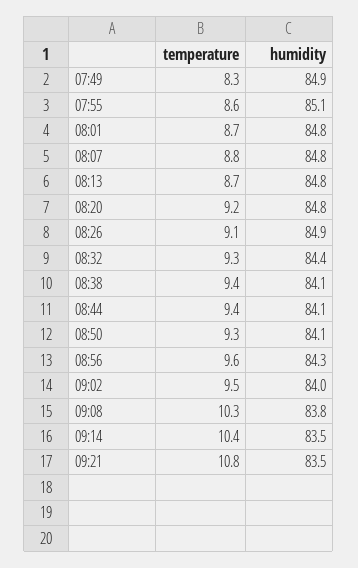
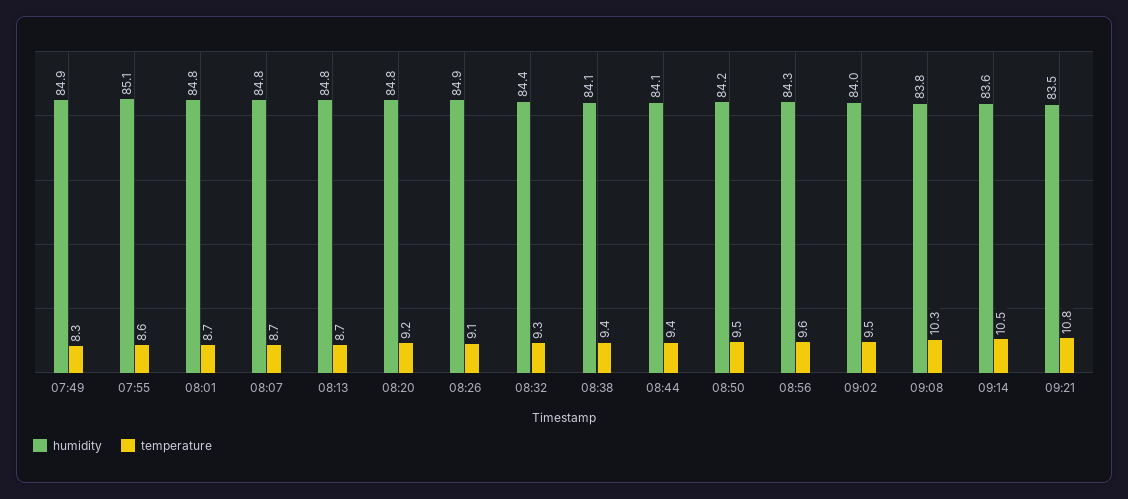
  {
    "temperature": {
      "07:49": 8.3,
      "07:55": 8.6,
      "08:01": 8.7,
-     "08:07": 8.8,
+     "08:07": 8.7,
      "08:13": 8.7,
      "08:20": 9.2,
      "08:26": 9.1,
      "08:32": 9.3,
      "08:38": 9.4,
      "08:44": 9.4,
-     "08:50": 9.3,
+     "08:50": 9.5,
      "08:56": 9.6,
      "09:02": 9.5,
      "09:08": 10.3,
-     "09:14": 10.4,
+     "09:14": 10.5,
      "09:21": 10.8
    },
    "humidity": {
      "07:49": 84.9,
      "07:55": 85.1,
      "08:01": 84.8,
      "08:07": 84.8,
      "08:13": 84.8,
      "08:20": 84.8,
      "08:26": 84.9,
      "08:32": 84.4,
      "08:38": 84.1,
      "08:44": 84.1,
-     "08:50": 84.1,
+     "08:50": 84.2,
      "08:56": 84.3,
      "09:02": 84,
      "09:08": 83.8,
-     "09:14": 83.5,
+     "09:14": 83.6,
      "09:21": 83.5
    }
  }

